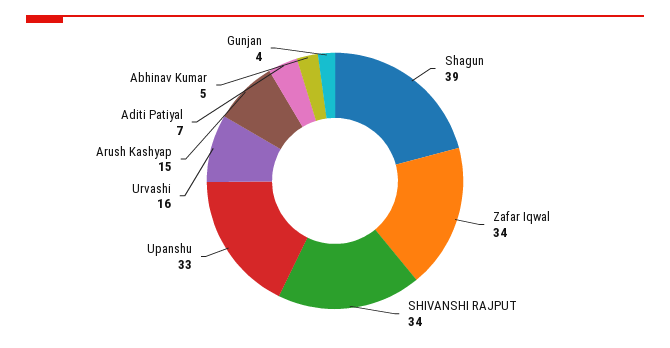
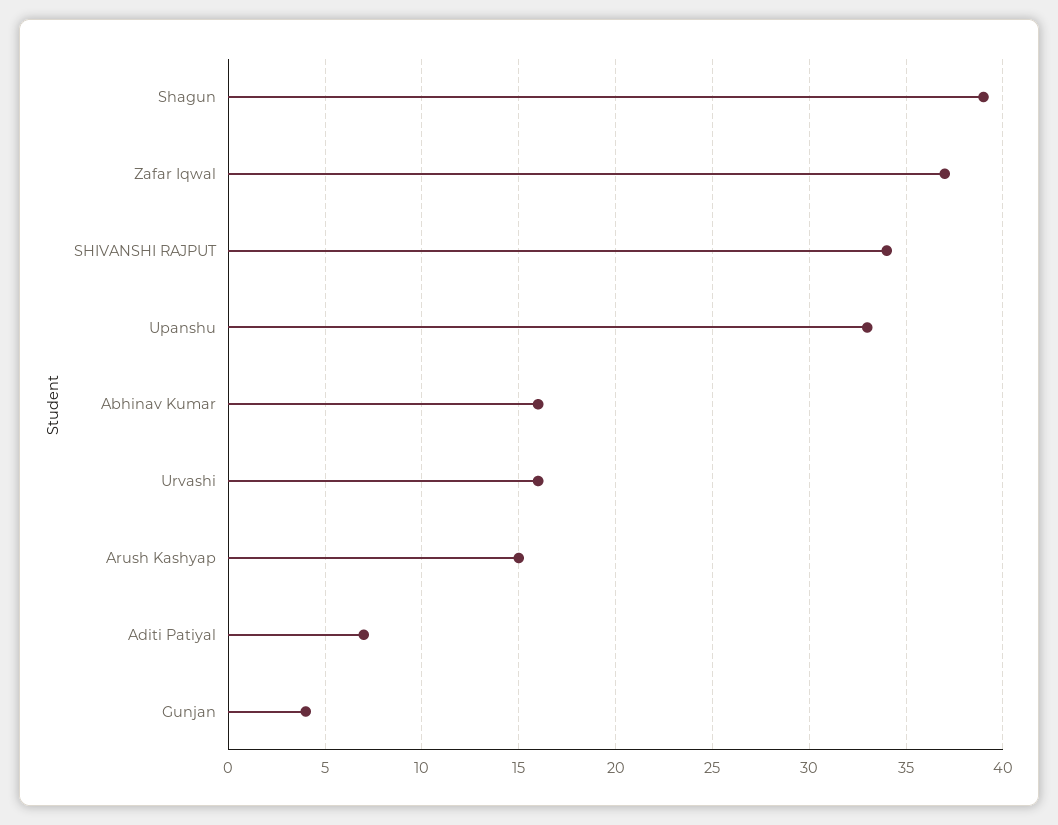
  {
    "Shagun": 39,
-   "Zafar Iqwal": 34,
+   "Zafar Iqwal": 37,
    "SHIVANSHI RAJPUT": 34,
    "Upanshu": 33,
    "Urvashi": 16,
    "Arush Kashyap": 15,
    "Aditi Patiyal": 7,
-   "Abhinav Kumar": 5,
+   "Abhinav Kumar": 16,
    "Gunjan": 4
  }

